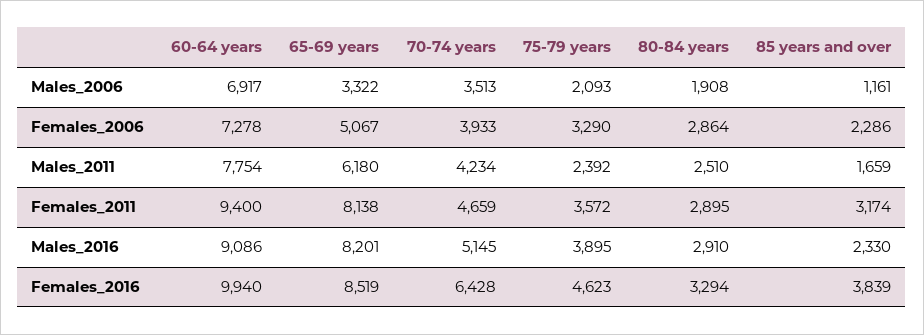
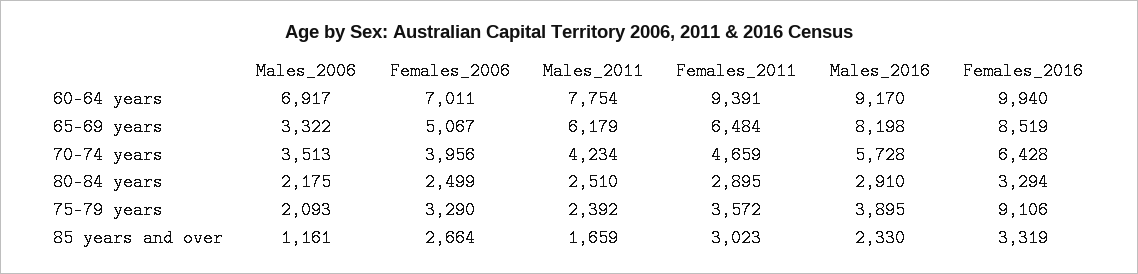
  {
    "60-64 years": {
      "Males_2006": 6917,
-     "Females_2006": 7278,
+     "Females_2006": 7011,
      "Males_2011": 7754,
-     "Females_2011": 9400,
+     "Females_2011": 9391,
-     "Males_2016": 9086,
+     "Males_2016": 9170,
      "Females_2016": 9940
    },
    "65-69 years": {
      "Males_2006": 3322,
      "Females_2006": 5067,
-     "Males_2011": 6180,
+     "Males_2011": 6179,
-     "Females_2011": 8138,
+     "Females_2011": 6484,
-     "Males_2016": 8201,
+     "Males_2016": 8198,
      "Females_2016": 8519
    },
    "70-74 years": {
      "Males_2006": 3513,
-     "Females_2006": 3933,
+     "Females_2006": 3956,
      "Males_2011": 4234,
      "Females_2011": 4659,
-     "Males_2016": 5145,
+     "Males_2016": 5728,
      "Females_2016": 6428
    },
    "75-79 years": {
      "Males_2006": 2093,
      "Females_2006": 3290,
      "Males_2011": 2392,
      "Females_2011": 3572,
      "Males_2016": 3895,
-     "Females_2016": 4623
+     "Females_2016": 9106
    },
    "80-84 years": {
-     "Males_2006": 1908,
+     "Males_2006": 2175,
-     "Females_2006": 2864,
+     "Females_2006": 2499,
      "Males_2011": 2510,
      "Females_2011": 2895,
      "Males_2016": 2910,
      "Females_2016": 3294
    },
    "85 years and over": {
      "Males_2006": 1161,
-     "Females_2006": 2286,
+     "Females_2006": 2664,
      "Males_2011": 1659,
-     "Females_2011": 3174,
+     "Females_2011": 3023,
      "Males_2016": 2330,
-     "Females_2016": 3839
+     "Females_2016": 3319
    }
  }

